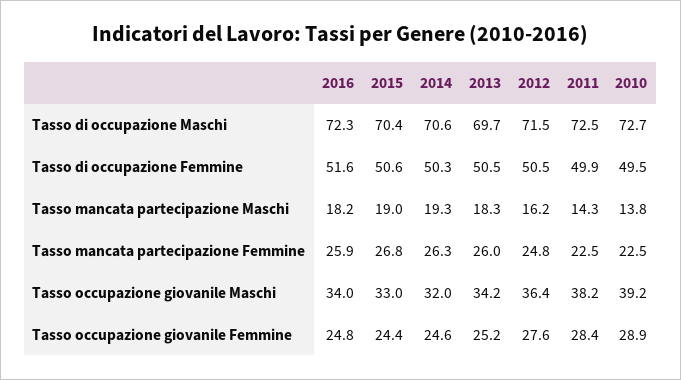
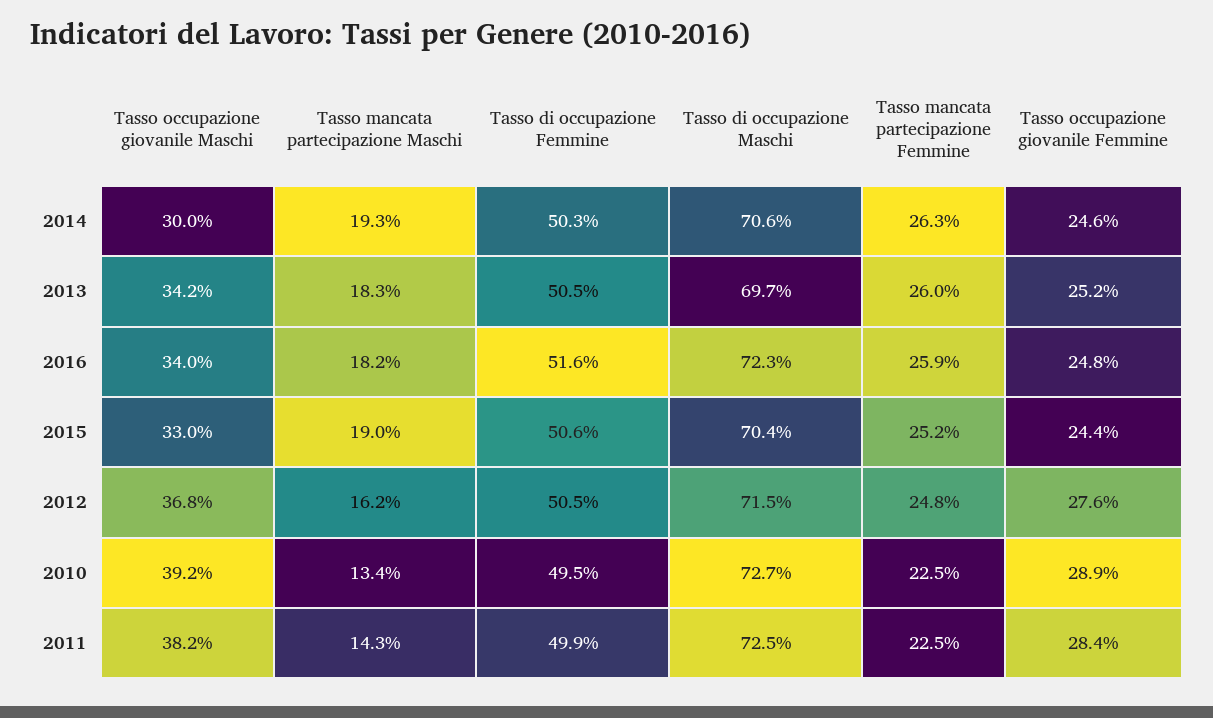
  {
    "2016": {
      "Tasso di occupazione Maschi": 72.3,
      "Tasso di occupazione Femmine": 51.6,
      "Tasso mancata partecipazione Maschi": 18.2,
      "Tasso mancata partecipazione Femmine": 25.9,
      "Tasso occupazione giovanile Maschi": 34,
      "Tasso occupazione giovanile Femmine": 24.8
    },
    "2015": {
      "Tasso di occupazione Maschi": 70.4,
      "Tasso di occupazione Femmine": 50.6,
      "Tasso mancata partecipazione Maschi": 19,
-     "Tasso mancata partecipazione Femmine": 26.8,
+     "Tasso mancata partecipazione Femmine": 25.2,
      "Tasso occupazione giovanile Maschi": 33,
      "Tasso occupazione giovanile Femmine": 24.4
    },
    "2014": {
      "Tasso di occupazione Maschi": 70.6,
      "Tasso di occupazione Femmine": 50.3,
      "Tasso mancata partecipazione Maschi": 19.3,
      "Tasso mancata partecipazione Femmine": 26.3,
-     "Tasso occupazione giovanile Maschi": 32,
+     "Tasso occupazione giovanile Maschi": 30,
      "Tasso occupazione giovanile Femmine": 24.6
    },
    "2013": {
      "Tasso di occupazione Maschi": 69.7,
      "Tasso di occupazione Femmine": 50.5,
      "Tasso mancata partecipazione Maschi": 18.3,
      "Tasso mancata partecipazione Femmine": 26,
      "Tasso occupazione giovanile Maschi": 34.2,
      "Tasso occupazione giovanile Femmine": 25.2
    },
    "2012": {
      "Tasso di occupazione Maschi": 71.5,
      "Tasso di occupazione Femmine": 50.5,
      "Tasso mancata partecipazione Maschi": 16.2,
      "Tasso mancata partecipazione Femmine": 24.8,
-     "Tasso occupazione giovanile Maschi": 36.4,
+     "Tasso occupazione giovanile Maschi": 36.8,
      "Tasso occupazione giovanile Femmine": 27.6
    },
    "2011": {
      "Tasso di occupazione Maschi": 72.5,
      "Tasso di occupazione Femmine": 49.9,
      "Tasso mancata partecipazione Maschi": 14.3,
      "Tasso mancata partecipazione Femmine": 22.5,
      "Tasso occupazione giovanile Maschi": 38.2,
      "Tasso occupazione giovanile Femmine": 28.4
    },
    "2010": {
      "Tasso di occupazione Maschi": 72.7,
      "Tasso di occupazione Femmine": 49.5,
-     "Tasso mancata partecipazione Maschi": 13.8,
+     "Tasso mancata partecipazione Maschi": 13.4,
      "Tasso mancata partecipazione Femmine": 22.5,
      "Tasso occupazione giovanile Maschi": 39.2,
      "Tasso occupazione giovanile Femmine": 28.9
    }
  }

